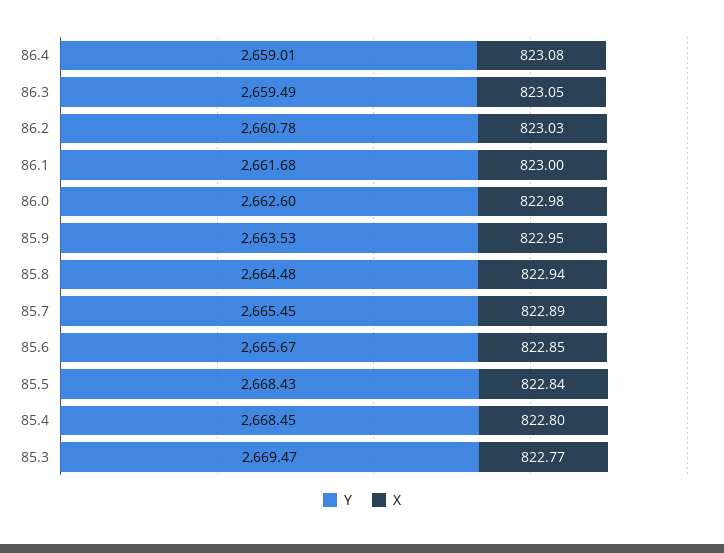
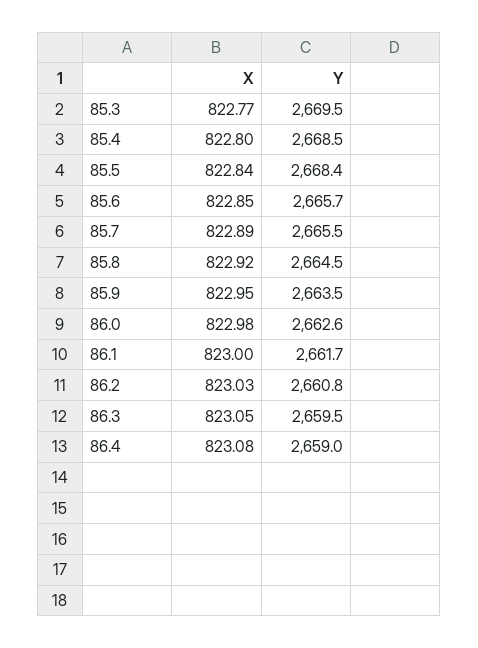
  {
    "Y": {
      "86.4": 2659.01,
      "86.3": 2659.49,
      "86.2": 2660.78,
      "86.1": 2661.68,
      "86.0": 2662.6,
      "85.9": 2663.53,
      "85.8": 2664.48,
      "85.7": 2665.45,
      "85.6": 2665.67,
      "85.5": 2668.43,
      "85.4": 2668.45,
      "85.3": 2669.47
    },
    "X": {
      "86.4": 823.08,
      "86.3": 823.05,
      "86.2": 823.03,
      "86.1": 823,
      "86.0": 822.98,
      "85.9": 822.95,
-     "85.8": 822.94,
+     "85.8": 822.92,
      "85.7": 822.89,
      "85.6": 822.85,
      "85.5": 822.84,
      "85.4": 822.8,
      "85.3": 822.77
    }
  }

